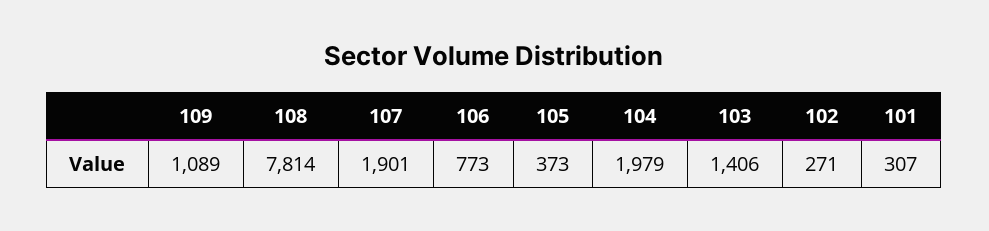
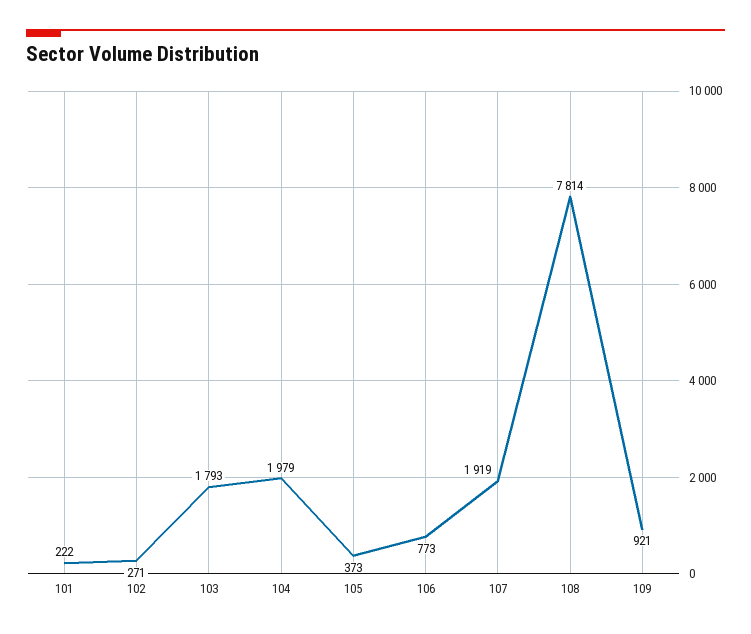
  {
-   "109": 1089,
+   "109": 921,
    "108": 7814,
-   "107": 1901,
+   "107": 1919,
    "106": 773,
    "105": 373,
    "104": 1979,
-   "103": 1406,
+   "103": 1793,
    "102": 271,
-   "101": 307
+   "101": 222
  }

